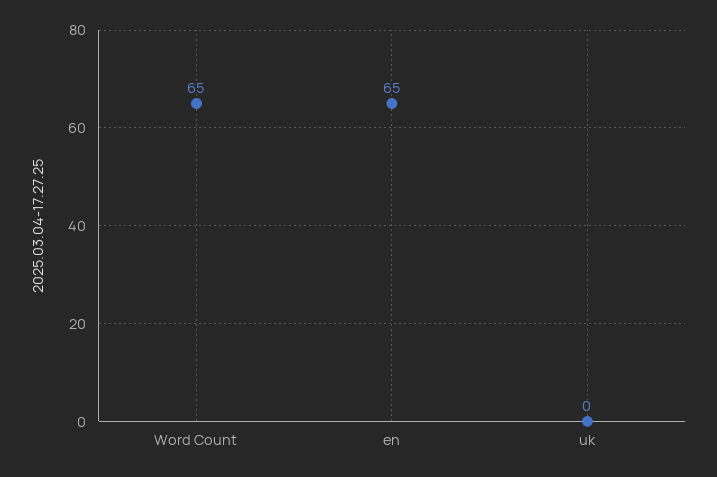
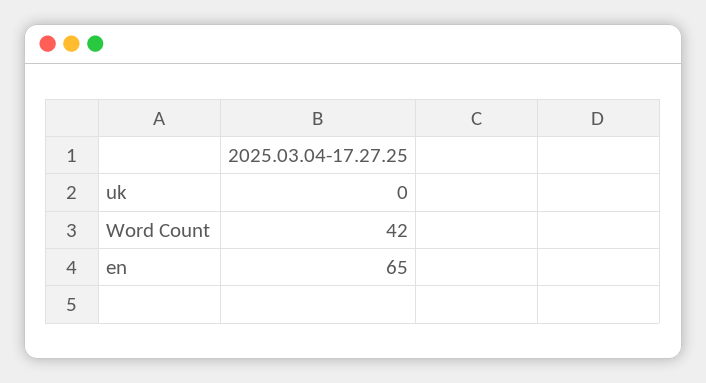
  {
-   "Word Count": 65,
+   "Word Count": 42,
    "en": 65,
    "uk": 0
  }

